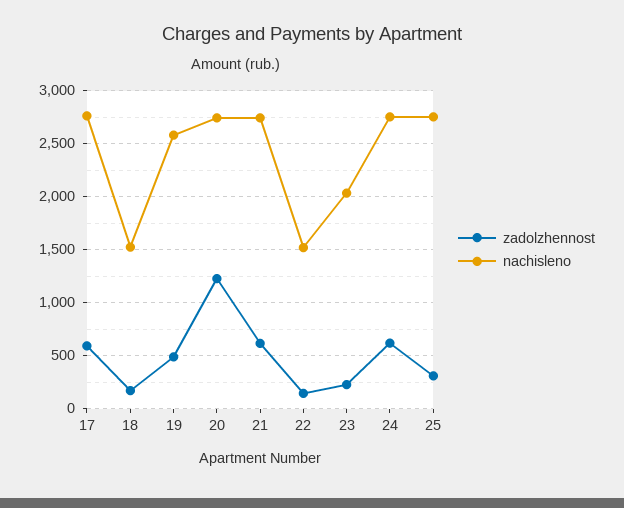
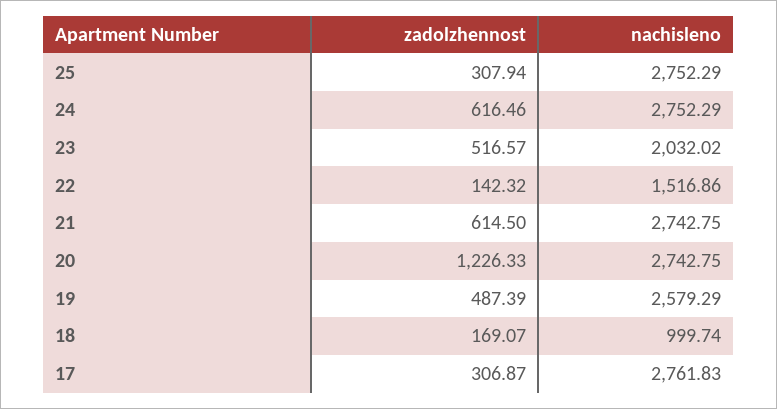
  {
    "zadolzhennost": {
-     "17": 600,
+     "17": 306.87,
      "18": 169.07,
      "19": 487.39,
      "20": 1226.33,
      "21": 614.5,
      "22": 142.32,
-     "23": 200,
+     "23": 516.57,
      "24": 616.46,
      "25": 307.94
    },
    "nachisleno": {
      "17": 2761.83,
-     "18": 1500,
+     "18": 999.74,
      "19": 2579.29,
      "20": 2742.75,
      "21": 2742.75,
      "22": 1516.86,
      "23": 2032.02,
      "24": 2752.29,
      "25": 2752.29
    }
  }

